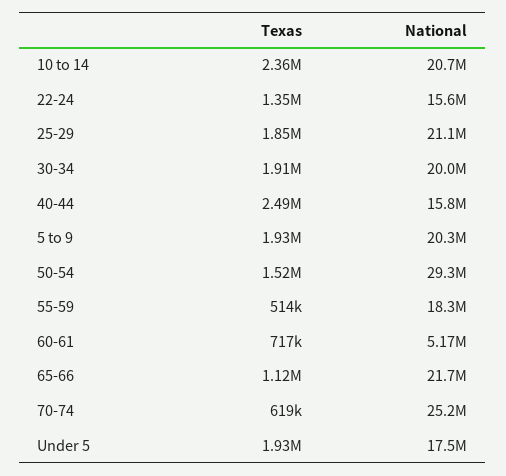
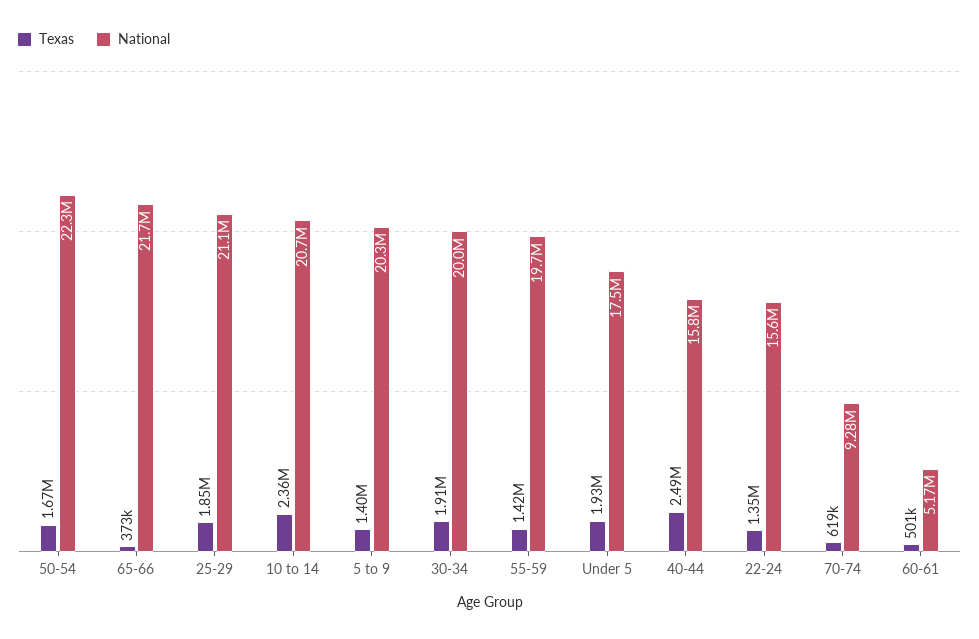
  {
    "Texas": {
      "10 to 14": 2360000,
      "22-24": 1350000,
      "25-29": 1850000,
      "30-34": 1910000,
      "40-44": 2490000,
-     "5 to 9": 1930000,
+     "5 to 9": 1400000,
-     "50-54": 1520000,
+     "50-54": 1670000,
-     "55-59": 514000,
+     "55-59": 1420000,
-     "60-61": 717000,
+     "60-61": 501000,
-     "65-66": 1120000,
+     "65-66": 373000,
      "70-74": 619000,
      "Under 5": 1930000
    },
    "National": {
      "10 to 14": 20700000,
      "22-24": 15600000,
      "25-29": 21100000,
      "30-34": 20000000,
      "40-44": 15800000,
      "5 to 9": 20300000,
-     "50-54": 29300000,
+     "50-54": 22300000,
-     "55-59": 18300000,
+     "55-59": 19700000,
      "60-61": 5170000,
      "65-66": 21700000,
-     "70-74": 25200000,
+     "70-74": 9280000,
      "Under 5": 17500000
    }
  }

